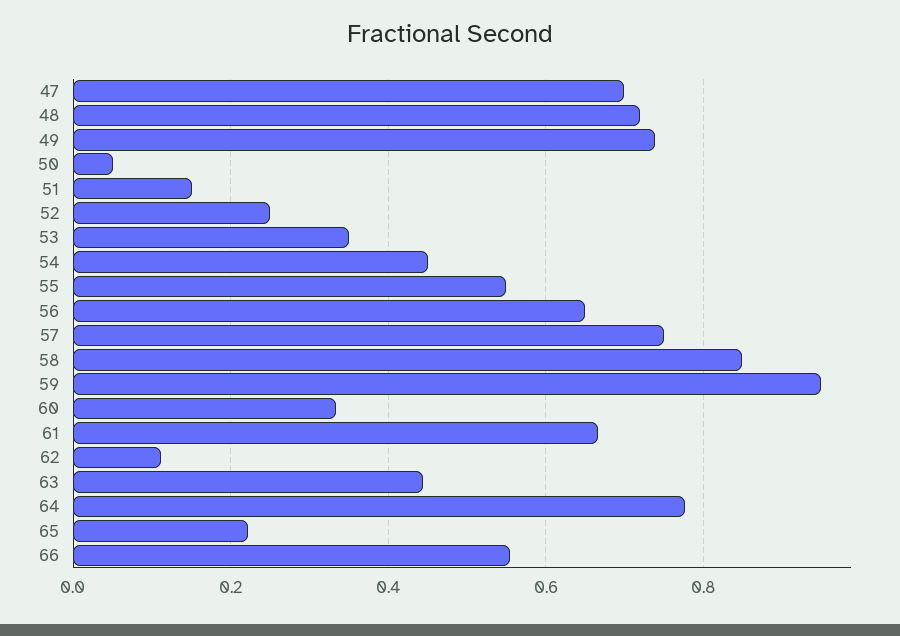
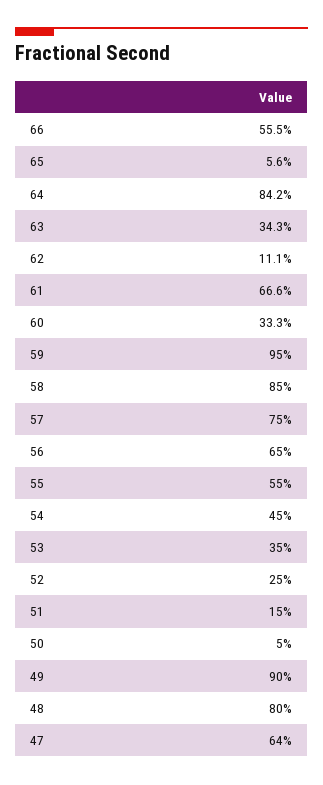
  {
-   "47": 0.7,
+   "47": 0.64,
-   "48": 0.72,
+   "48": 0.8,
-   "49": 0.74,
+   "49": 0.9,
    "50": 0.05,
    "51": 0.15,
    "52": 0.25,
    "53": 0.35,
    "54": 0.45,
    "55": 0.55,
    "56": 0.65,
    "57": 0.75,
    "58": 0.85,
    "59": 0.95,
    "60": 0.333,
    "61": 0.666,
    "62": 0.111,
-   "63": 0.44,
+   "63": 0.343,
-   "64": 0.78,
+   "64": 0.842,
-   "65": 0.22,
+   "65": 0.056,
    "66": 0.555
  }

